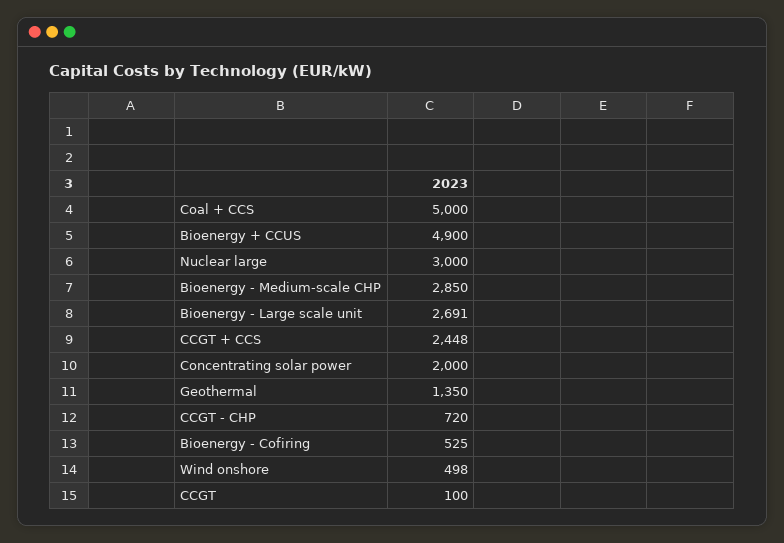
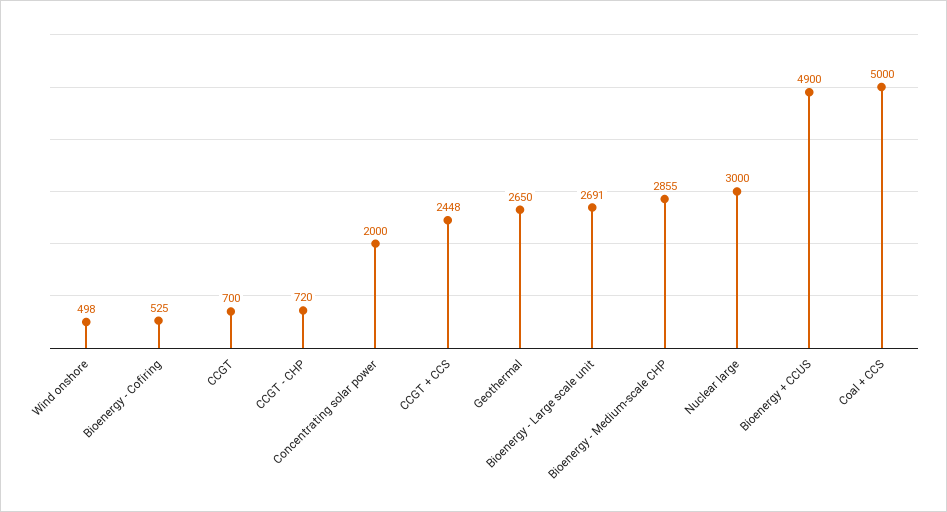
  {
    "Coal + CCS": 5000,
    "Bioenergy + CCUS": 4900,
    "Nuclear large": 3000,
-   "Bioenergy - Medium-scale CHP": 2850,
+   "Bioenergy - Medium-scale CHP": 2855,
    "Bioenergy - Large scale unit": 2691,
    "CCGT + CCS": 2448,
    "Concentrating solar power": 2000,
-   "Geothermal": 1350,
+   "Geothermal": 2650,
    "CCGT - CHP": 720,
    "Bioenergy - Cofiring": 525,
    "Wind onshore": 498,
-   "CCGT": 100
+   "CCGT": 700
  }

